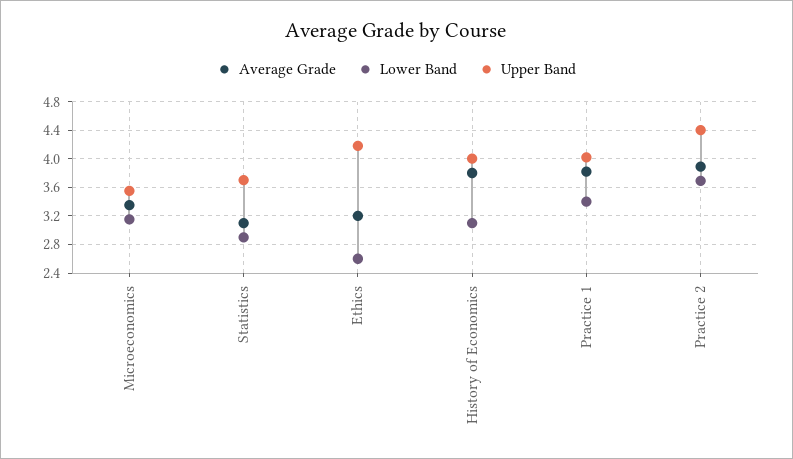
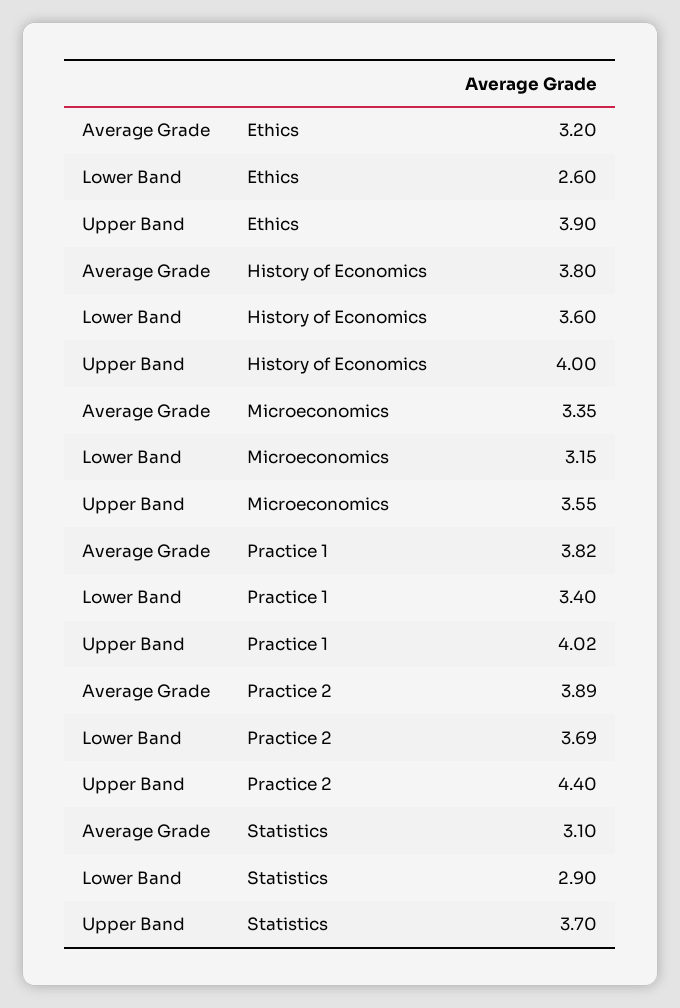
  {
    "Average Grade": {
      "Microeconomics": 3.35,
      "Statistics": 3.1,
      "Ethics": 3.2,
      "History of Economics": 3.8,
      "Practice 1": 3.82,
      "Practice 2": 3.89
    },
    "Lower Band": {
      "Microeconomics": 3.15,
      "Statistics": 2.9,
      "Ethics": 2.6,
-     "History of Economics": 3.1,
+     "History of Economics": 3.6,
      "Practice 1": 3.4,
      "Practice 2": 3.69
    },
    "Upper Band": {
      "Microeconomics": 3.55,
      "Statistics": 3.7,
-     "Ethics": 4.2,
+     "Ethics": 3.9,
      "History of Economics": 4,
      "Practice 1": 4.02,
      "Practice 2": 4.4
    }
  }

